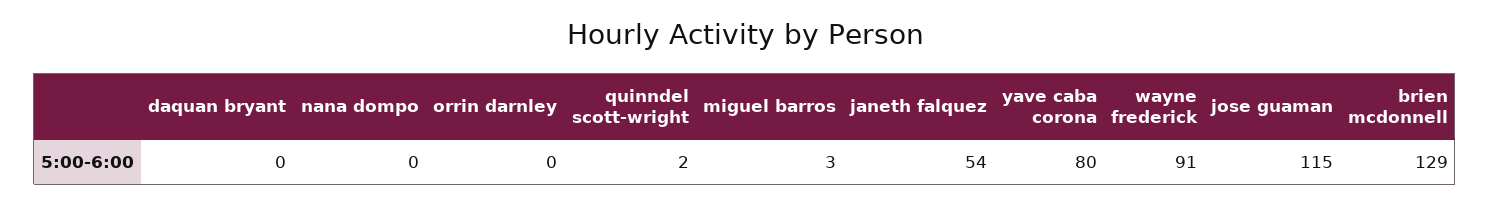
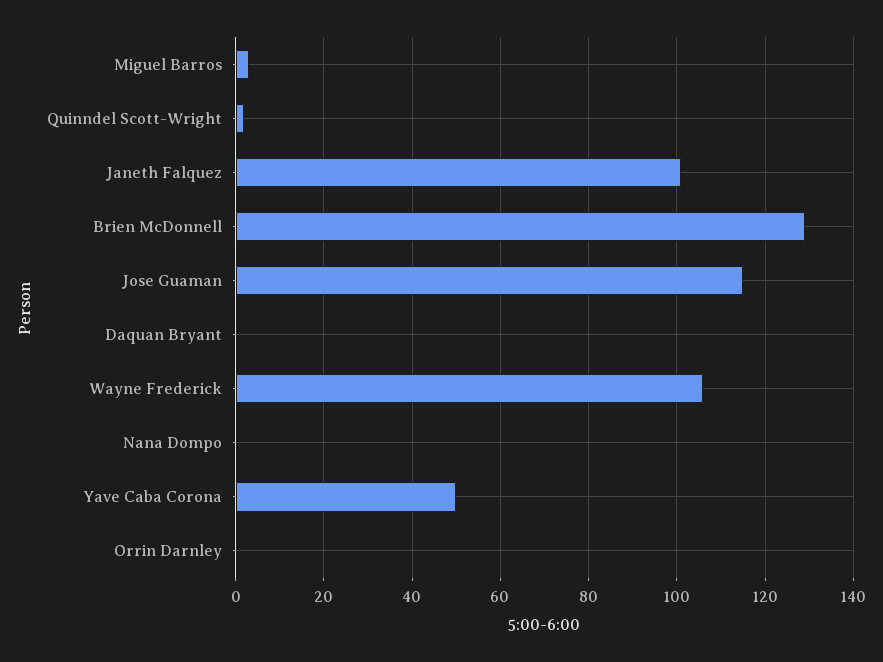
  {
    "daquan bryant": 0,
    "nana dompo": 0,
    "orrin darnley": 0,
    "quinndel scott-wright": 2,
    "miguel barros": 3,
-   "janeth falquez": 54,
+   "janeth falquez": 100,
-   "yave caba corona": 80,
+   "yave caba corona": 50,
-   "wayne frederick": 91,
+   "wayne frederick": 105,
    "jose guaman": 115,
    "brien mcdonnell": 129
  }

